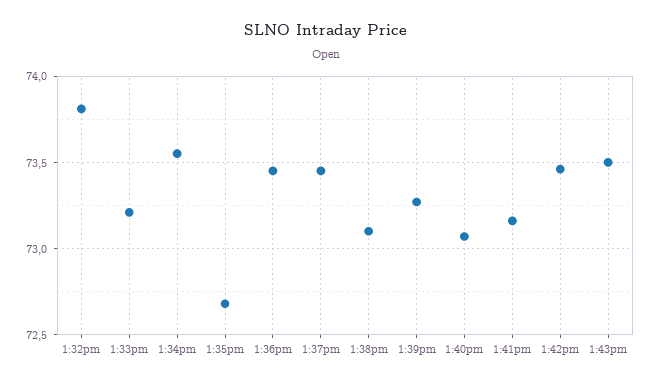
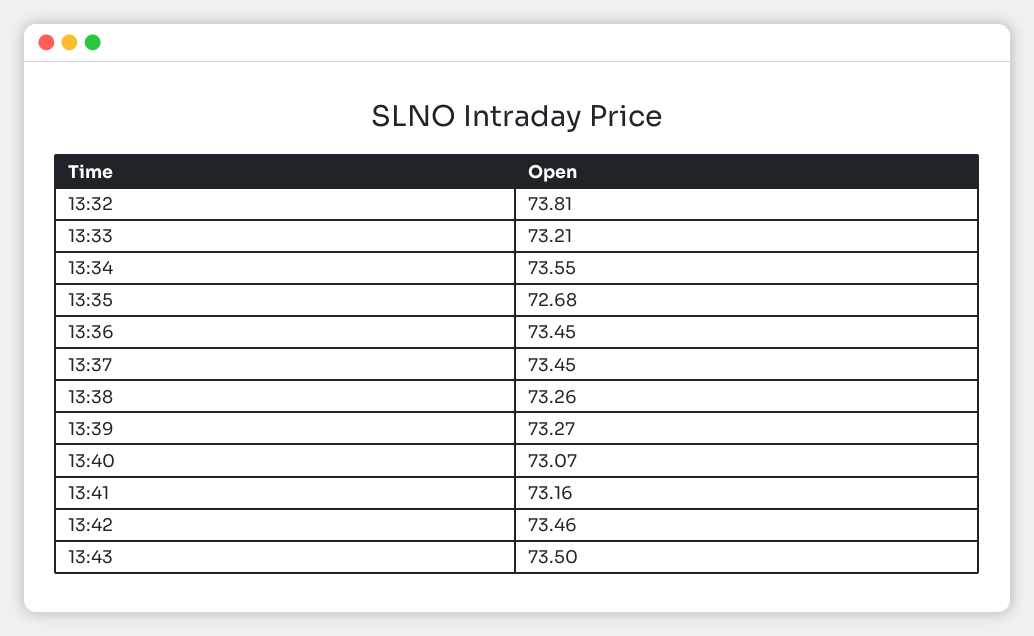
  {
    "1:32pm": 73.81,
    "1:33pm": 73.21,
    "1:34pm": 73.55,
    "1:35pm": 72.68,
    "1:36pm": 73.45,
    "1:37pm": 73.45,
-   "1:38pm": 73.1,
+   "1:38pm": 73.26,
    "1:39pm": 73.27,
    "1:40pm": 73.07,
    "1:41pm": 73.16,
    "1:42pm": 73.46,
    "1:43pm": 73.5
  }

